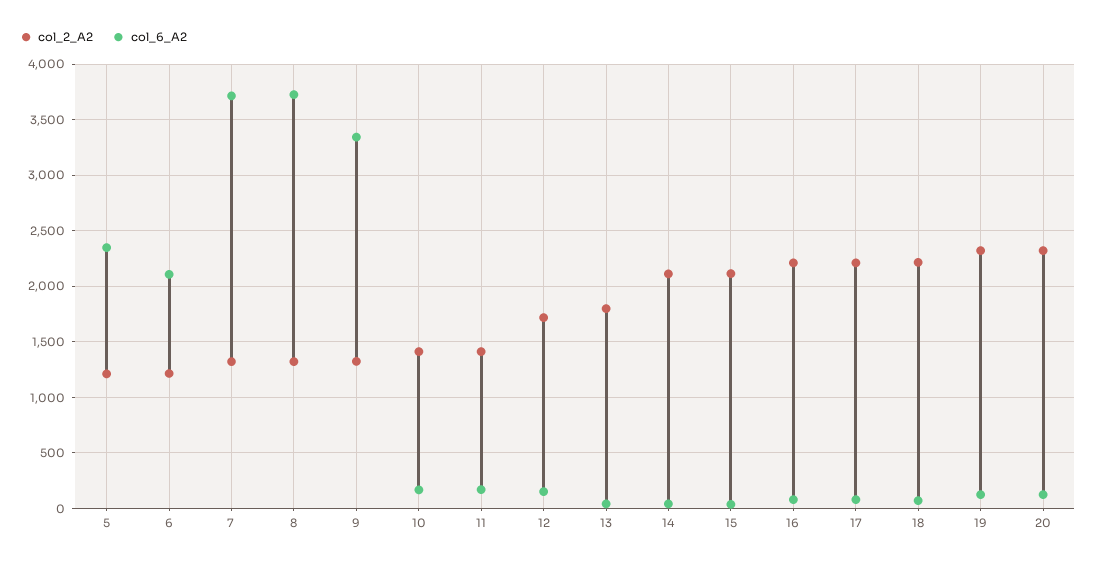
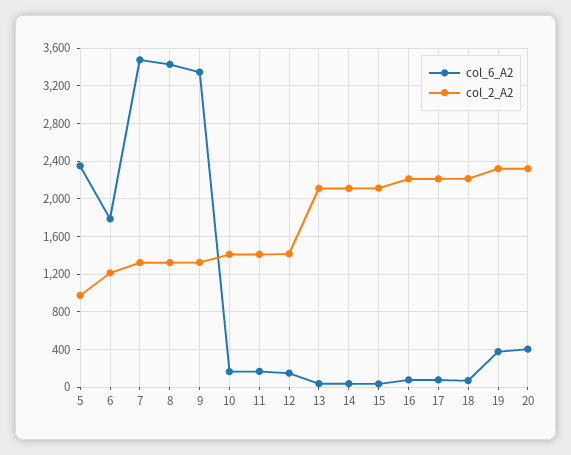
  {
    "col_2_A2": {
-     "5": 1200,
+     "5": 1000,
      "6": 1200,
      "7": 1300,
      "8": 1300,
      "9": 1300,
      "10": 1400,
      "11": 1400,
-     "12": 1700,
+     "12": 1400,
-     "13": 1800,
+     "13": 2100,
      "14": 2100,
      "15": 2100,
      "16": 2200,
      "17": 2200,
      "18": 2200,
      "19": 2300,
      "20": 2300
    },
    "col_6_A2": {
      "5": 2300,
-     "6": 2100,
+     "6": 1800,
-     "7": 3700,
+     "7": 3500,
-     "8": 3700,
+     "8": 3400,
      "9": 3300,
      "10": 200,
      "11": 200,
      "12": 100,
      "13": 0,
      "14": 0,
      "15": 0,
      "16": 100,
      "17": 100,
      "18": 100,
-     "19": 100,
+     "19": 400,
-     "20": 100
+     "20": 400
    }
  }

